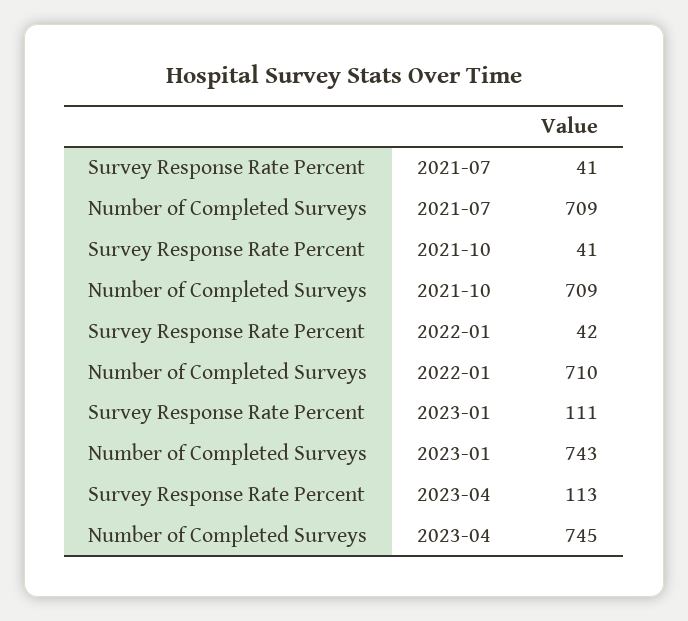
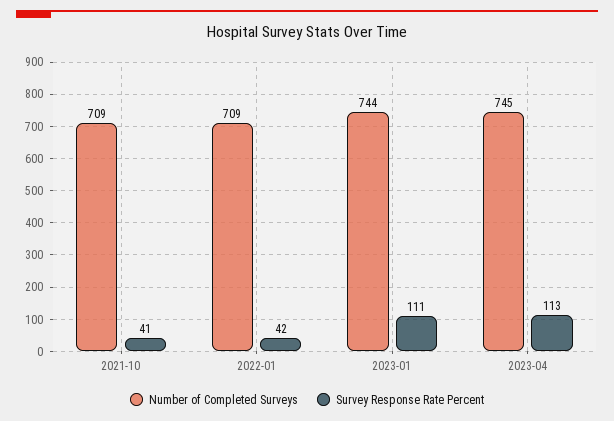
  {
    "Survey Response Rate Percent": {
-     "2021-07": 41,
      "2021-10": 41,
      "2022-01": 42,
      "2023-01": 111,
      "2023-04": 113
    },
    "Number of Completed Surveys": {
-     "2021-07": 709,
      "2021-10": 709,
-     "2022-01": 710,
+     "2022-01": 709,
-     "2023-01": 743,
+     "2023-01": 744,
      "2023-04": 745
    }
  }

